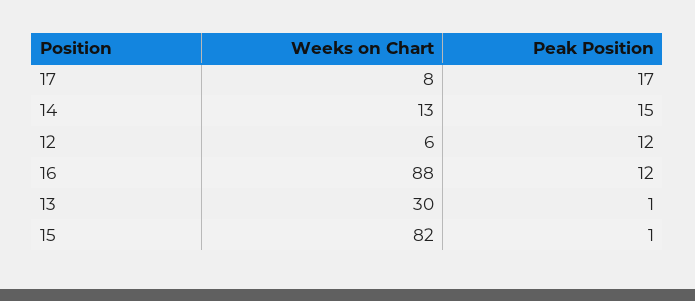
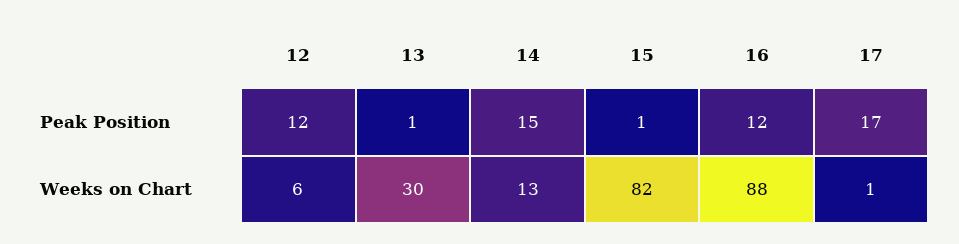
  {
    "Weeks on Chart": {
-     "17": 8,
+     "17": 1,
      "14": 13,
      "12": 6,
      "16": 88,
      "13": 30,
      "15": 82
    },
    "Peak Position": {
      "17": 17,
      "14": 15,
      "12": 12,
      "16": 12,
      "13": 1,
      "15": 1
    }
  }

